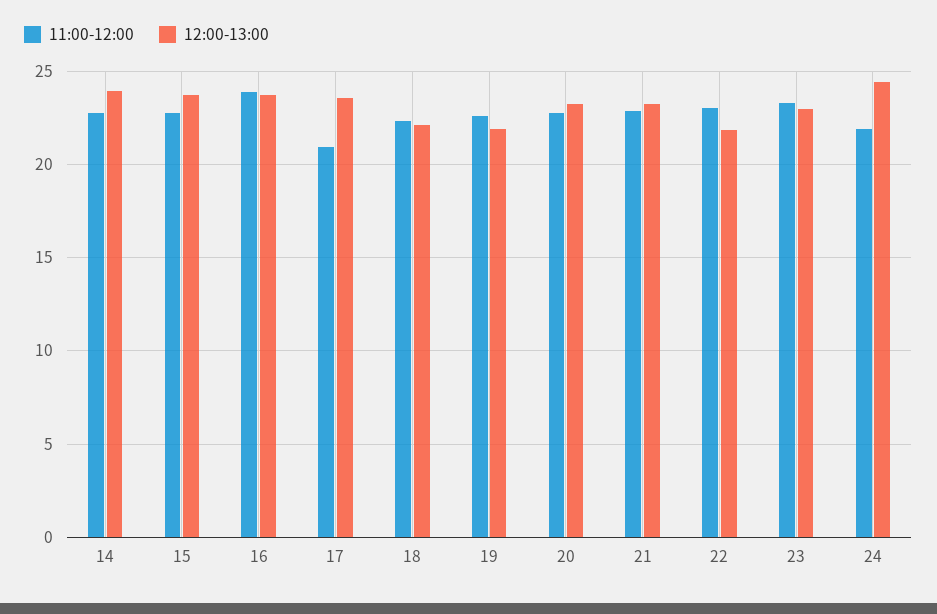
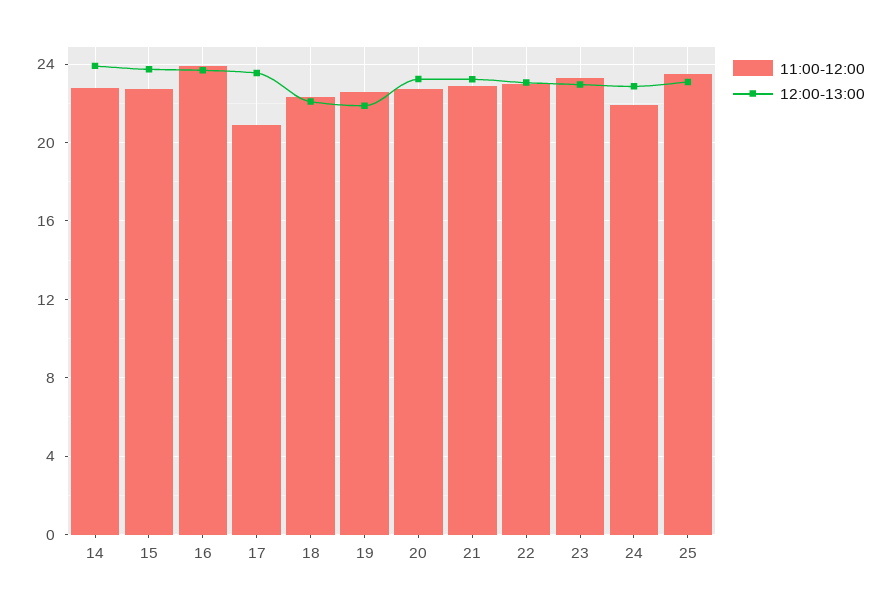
  {
    "11:00-12:00": {
      "14": 23,
      "15": 22.5,
      "16": 24,
      "17": 21,
      "18": 22.5,
      "19": 22.5,
      "20": 23,
      "21": 23,
      "22": 23,
      "23": 23.5,
-     "24": 22
+     "24": 22,
+     "25": 23.5
    },
    "12:00-13:00": {
      "14": 24,
      "15": 23.5,
      "16": 23.5,
      "17": 23.5,
      "18": 22,
      "19": 22,
      "20": 23,
      "21": 23,
-     "22": 22,
+     "22": 23,
      "23": 23,
-     "24": 24.5
+     "24": 23,
+     "25": 23
    }
  }

